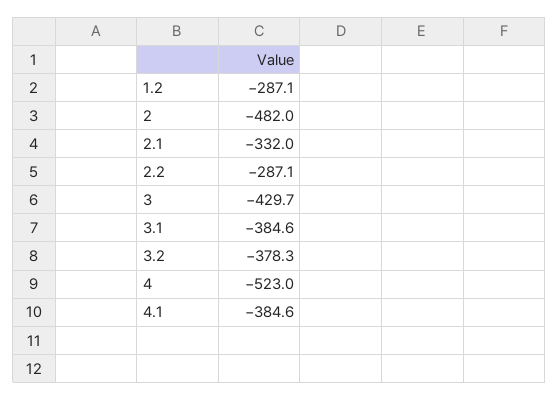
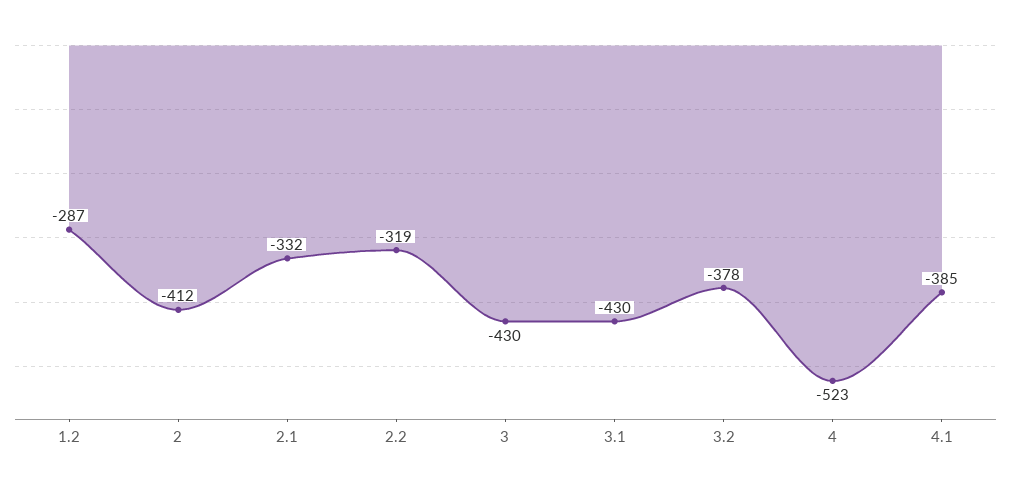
  {
    "1.2": -287.1,
-   "2": -482,
+   "2": -412,
    "2.1": -332,
-   "2.2": -287.1,
+   "2.2": -319,
    "3": -429.7,
-   "3.1": -384.6,
+   "3.1": -430,
    "3.2": -378.3,
    "4": -523,
    "4.1": -384.6
  }

